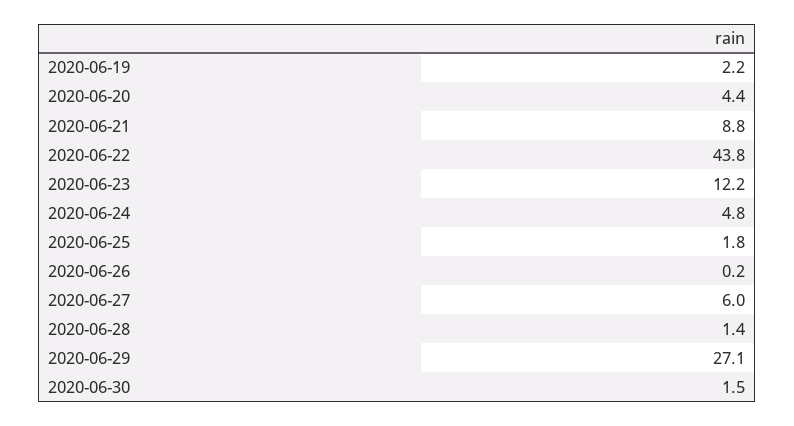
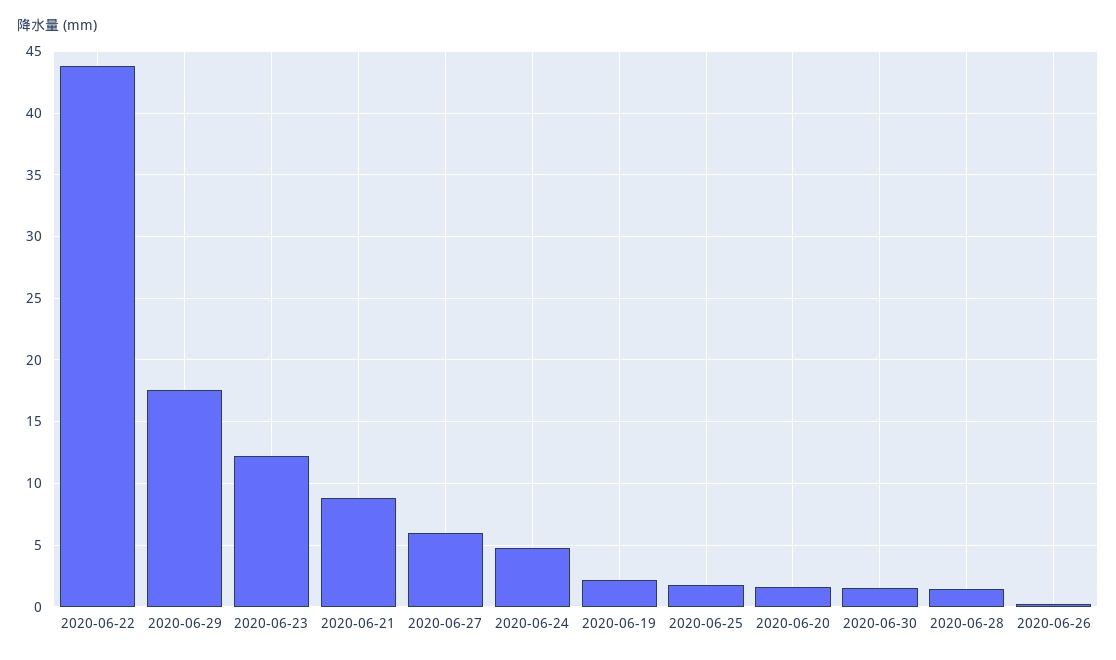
  {
    "2020-06-19": 2.2,
-   "2020-06-20": 4.4,
+   "2020-06-20": 1.5,
    "2020-06-21": 8.8,
    "2020-06-22": 43.8,
    "2020-06-23": 12.2,
    "2020-06-24": 4.8,
    "2020-06-25": 1.8,
    "2020-06-26": 0.2,
    "2020-06-27": 6,
    "2020-06-28": 1.4,
-   "2020-06-29": 27.1,
+   "2020-06-29": 17.5,
    "2020-06-30": 1.5
  }

